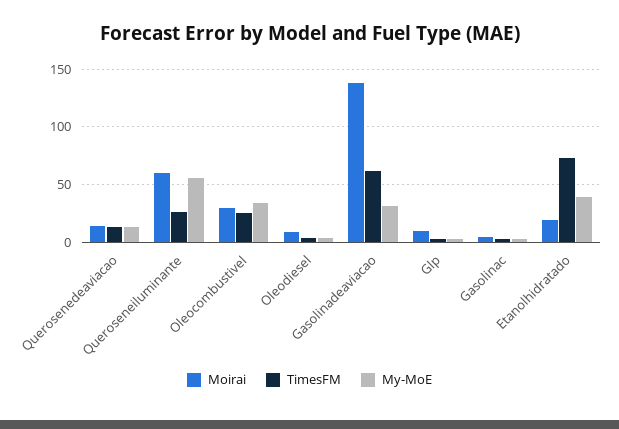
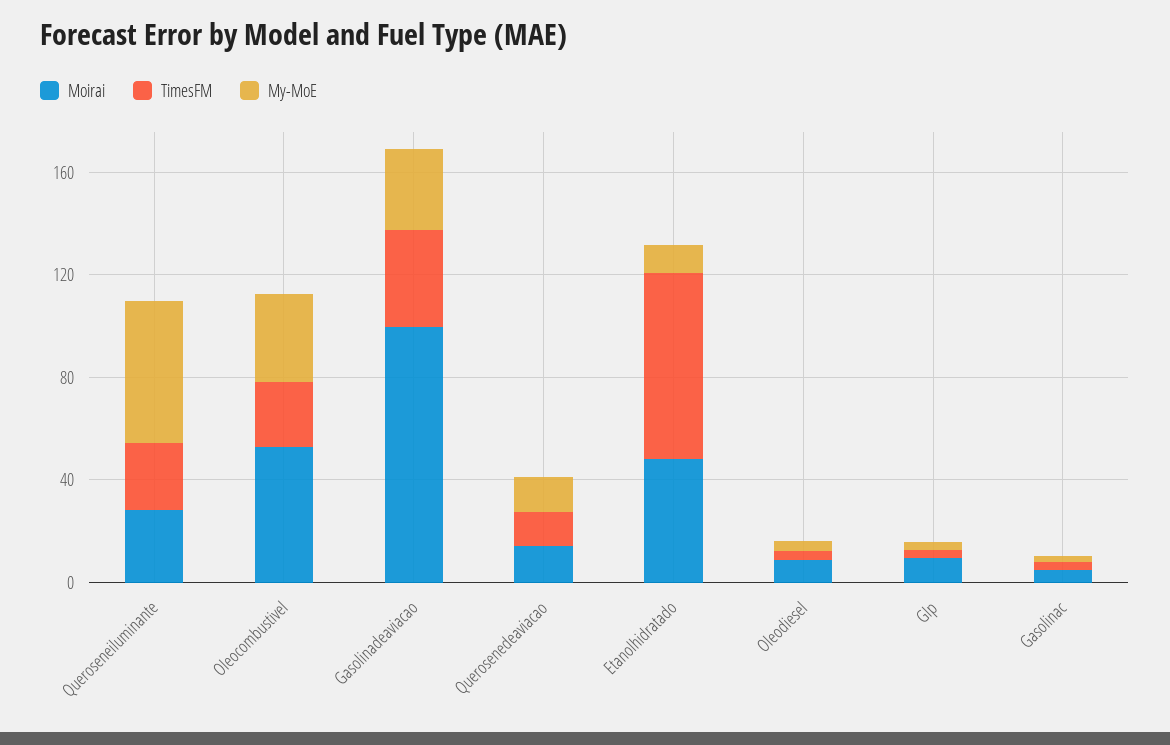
  {
    "Moirai": {
      "Querosenedeaviacao": 10,
-     "Queroseneiluminante": 60,
+     "Queroseneiluminante": 30,
-     "Oleocombustivel": 30,
+     "Oleocombustivel": 50,
      "Oleodiesel": 10,
-     "Gasolinadeaviacao": 140,
+     "Gasolinadeaviacao": 100,
      "Glp": 10,
      "Gasolinac": 0,
-     "Etanolhidratado": 20
+     "Etanolhidratado": 50
    },
    "TimesFM": {
      "Querosenedeaviacao": 10,
      "Queroseneiluminante": 30,
      "Oleocombustivel": 30,
      "Oleodiesel": 0,
-     "Gasolinadeaviacao": 60,
+     "Gasolinadeaviacao": 40,
      "Glp": 0,
      "Gasolinac": 0,
      "Etanolhidratado": 70
    },
    "My-MoE": {
      "Querosenedeaviacao": 10,
      "Queroseneiluminante": 60,
      "Oleocombustivel": 30,
      "Oleodiesel": 0,
      "Gasolinadeaviacao": 30,
      "Glp": 0,
      "Gasolinac": 0,
-     "Etanolhidratado": 40
+     "Etanolhidratado": 10
    }
  }

